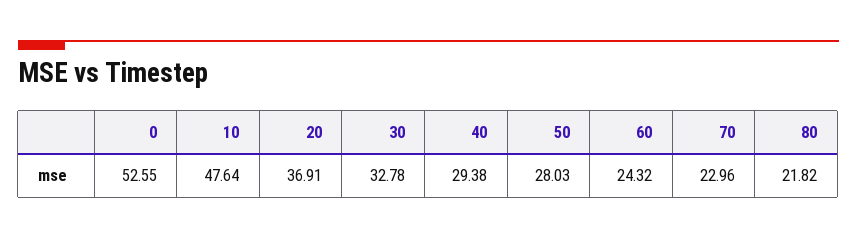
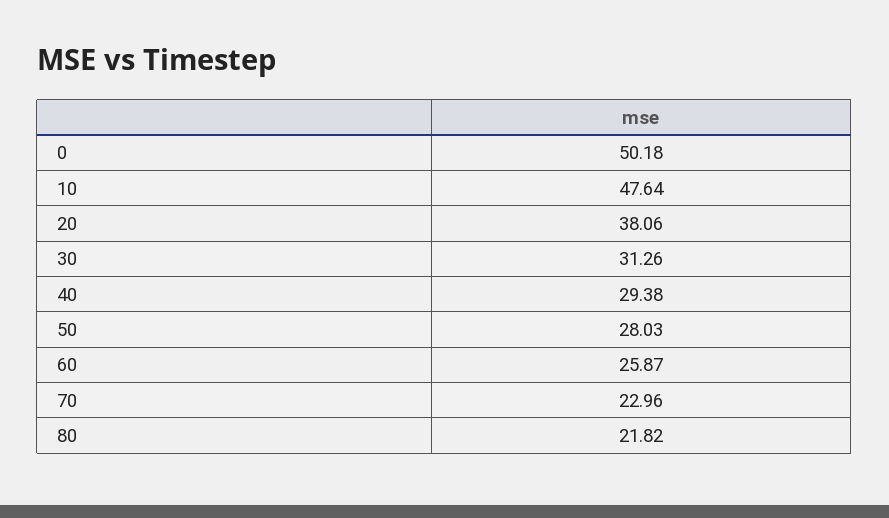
  {
-   "0": 52.55,
+   "0": 50.18,
    "10": 47.64,
-   "20": 36.91,
+   "20": 38.06,
-   "30": 32.78,
+   "30": 31.26,
    "40": 29.38,
    "50": 28.03,
-   "60": 24.32,
+   "60": 25.87,
    "70": 22.96,
    "80": 21.82
  }

